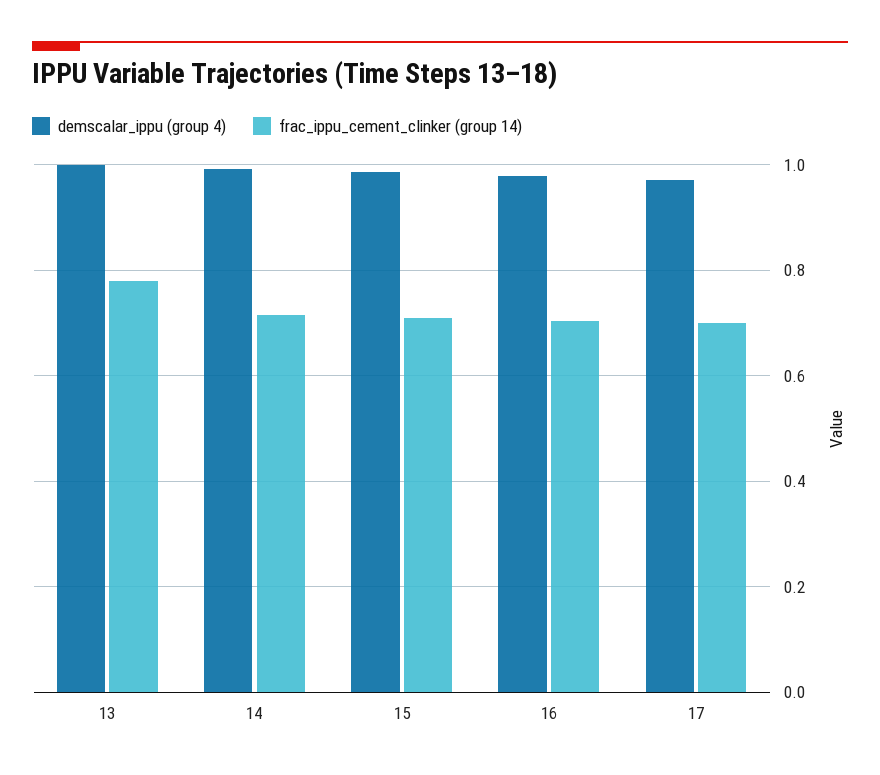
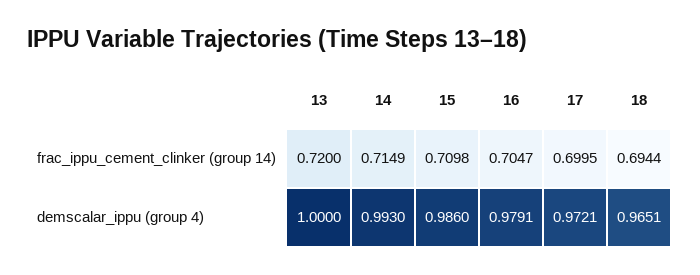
  {
    "demscalar_ippu (group 4)": {
      "13": 1,
      "14": 0.993,
      "15": 0.986,
      "16": 0.9791,
-     "17": 0.9721
+     "17": 0.9721,
+     "18": 0.9651
    },
    "frac_ippu_cement_clinker (group 14)": {
-     "13": 0.78,
+     "13": 0.72,
      "14": 0.7149,
      "15": 0.7098,
      "16": 0.7047,
-     "17": 0.6995
+     "17": 0.6995,
+     "18": 0.6944
    }
  }

